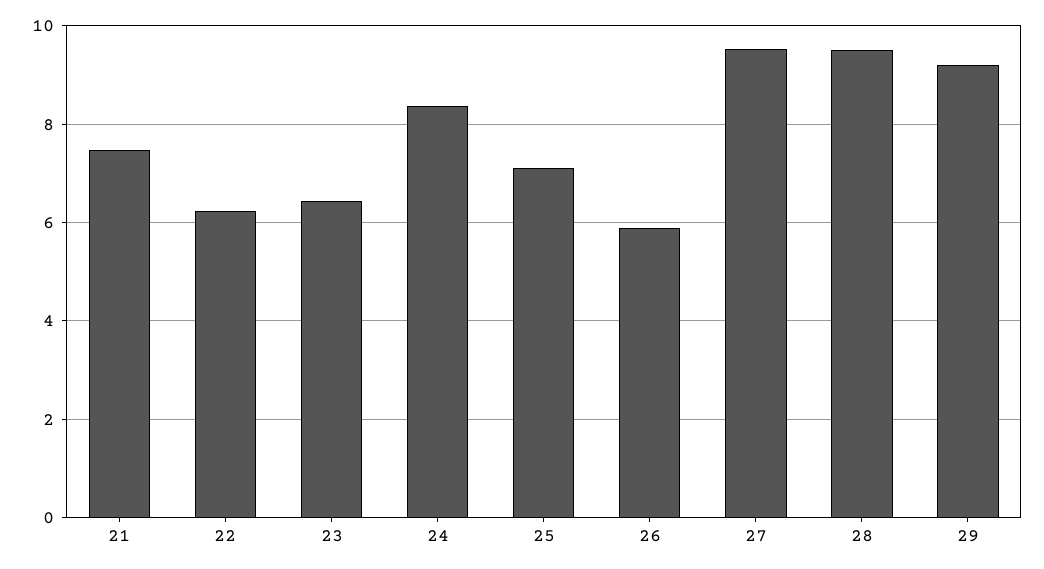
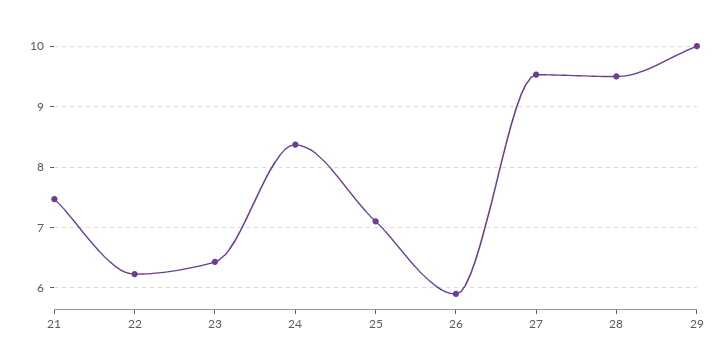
  {
    "21": 7.5,
    "22": 6.2,
    "23": 6.4,
    "24": 8.4,
    "25": 7.1,
    "26": 5.9,
    "27": 9.5,
    "28": 9.5,
-   "29": 9.2
+   "29": 10
  }

